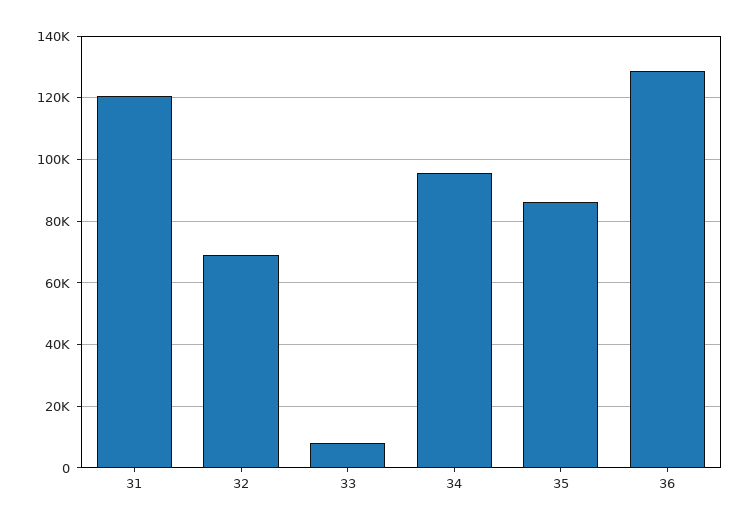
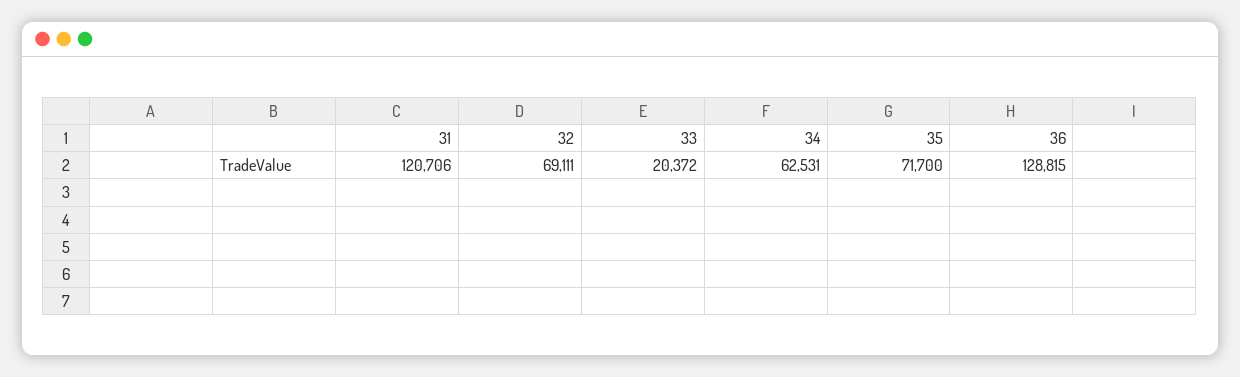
  {
    "31": 120706,
    "32": 69111,
-   "33": 8000,
+   "33": 20372,
-   "34": 96000,
+   "34": 62531,
-   "35": 86000,
+   "35": 71700,
    "36": 128815
  }

